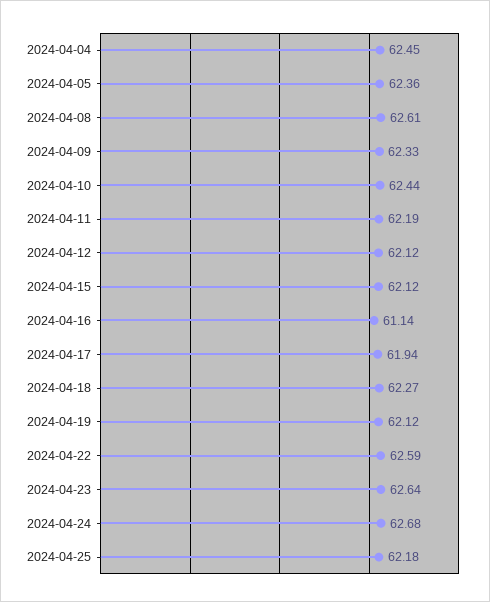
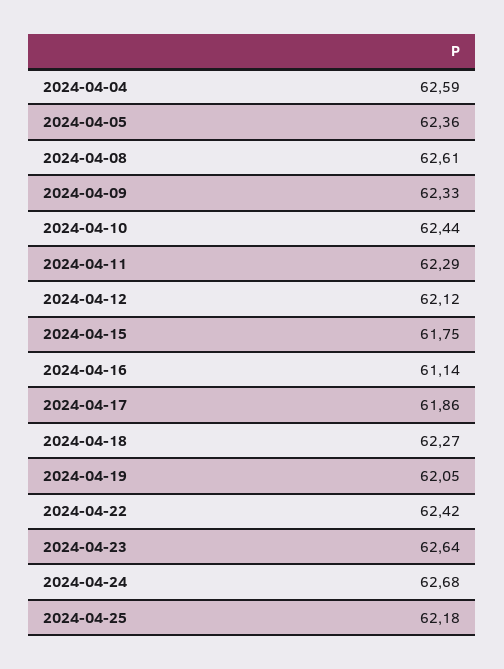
  {
-   "2024-04-04": 62.45,
+   "2024-04-04": 62.59,
    "2024-04-05": 62.36,
    "2024-04-08": 62.61,
    "2024-04-09": 62.33,
    "2024-04-10": 62.44,
-   "2024-04-11": 62.19,
+   "2024-04-11": 62.29,
    "2024-04-12": 62.12,
-   "2024-04-15": 62.12,
+   "2024-04-15": 61.75,
    "2024-04-16": 61.14,
-   "2024-04-17": 61.94,
+   "2024-04-17": 61.86,
    "2024-04-18": 62.27,
-   "2024-04-19": 62.12,
+   "2024-04-19": 62.05,
-   "2024-04-22": 62.59,
+   "2024-04-22": 62.42,
    "2024-04-23": 62.64,
    "2024-04-24": 62.68,
    "2024-04-25": 62.18
  }

